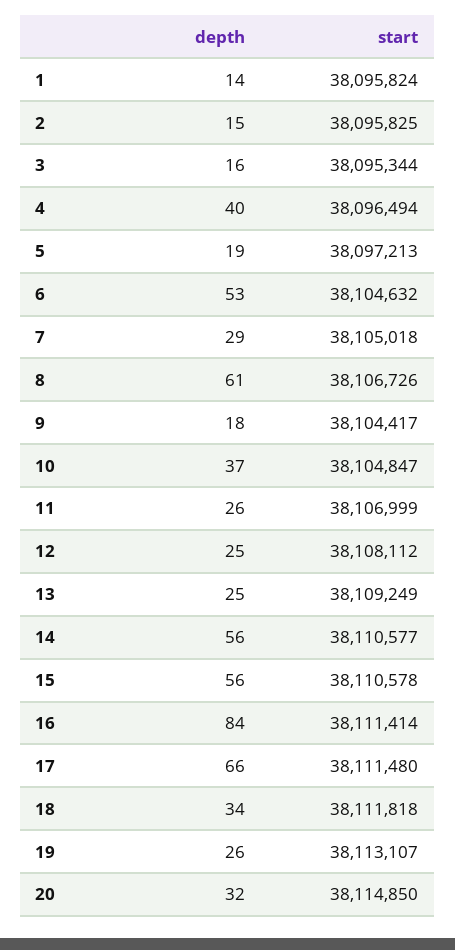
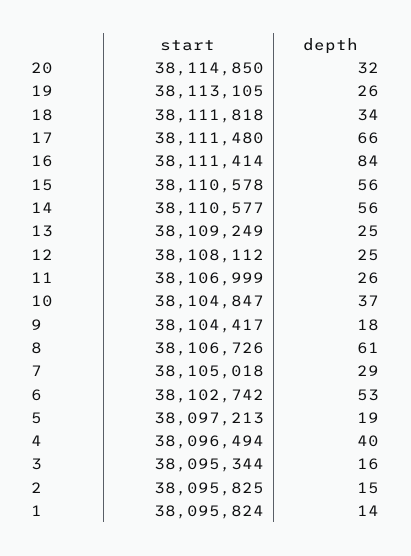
  {
    "depth": {
      "1": 14,
      "2": 15,
      "3": 16,
      "4": 40,
      "5": 19,
      "6": 53,
      "7": 29,
      "8": 61,
      "9": 18,
      "10": 37,
      "11": 26,
      "12": 25,
      "13": 25,
      "14": 56,
      "15": 56,
      "16": 84,
      "17": 66,
      "18": 34,
      "19": 26,
      "20": 32
    },
    "start": {
      "1": 38095824,
      "2": 38095825,
      "3": 38095344,
      "4": 38096494,
      "5": 38097213,
-     "6": 38104632,
+     "6": 38102742,
      "7": 38105018,
      "8": 38106726,
      "9": 38104417,
      "10": 38104847,
      "11": 38106999,
      "12": 38108112,
      "13": 38109249,
      "14": 38110577,
      "15": 38110578,
      "16": 38111414,
      "17": 38111480,
      "18": 38111818,
-     "19": 38113107,
+     "19": 38113105,
      "20": 38114850
    }
  }

